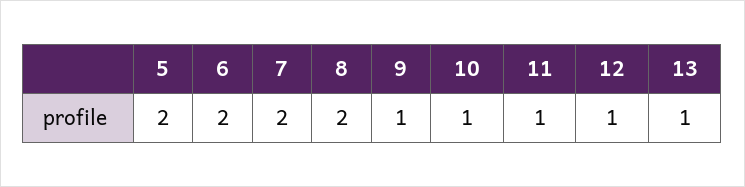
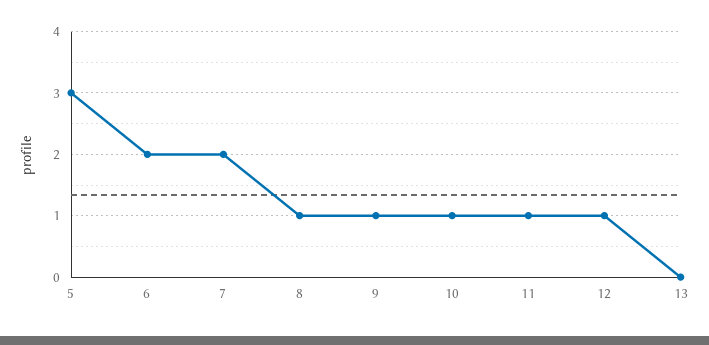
  {
-   "5": 2,
+   "5": 3,
    "6": 2,
    "7": 2,
-   "8": 2,
+   "8": 1,
    "9": 1,
    "10": 1,
    "11": 1,
    "12": 1,
-   "13": 1
+   "13": 0
  }

